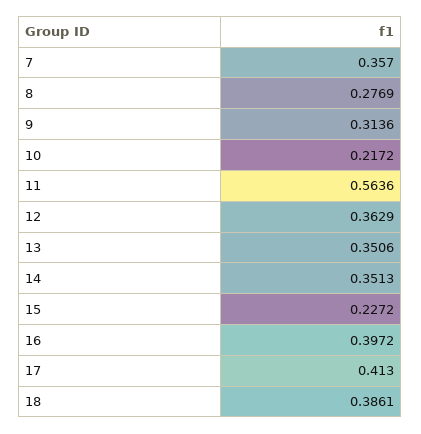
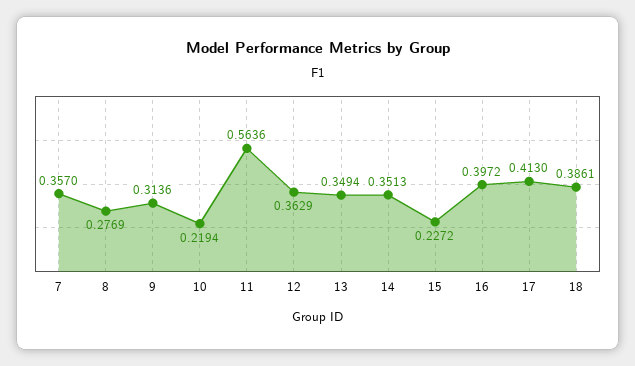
  {
    "7": 0.357,
    "8": 0.2769,
    "9": 0.3136,
-   "10": 0.2172,
+   "10": 0.2194,
    "11": 0.5636,
    "12": 0.3629,
-   "13": 0.3506,
+   "13": 0.3494,
    "14": 0.3513,
    "15": 0.2272,
    "16": 0.3972,
    "17": 0.413,
    "18": 0.3861
  }

